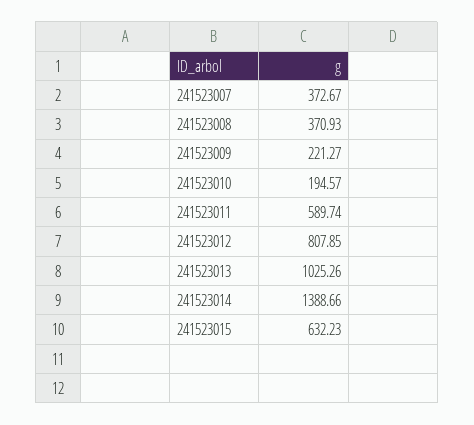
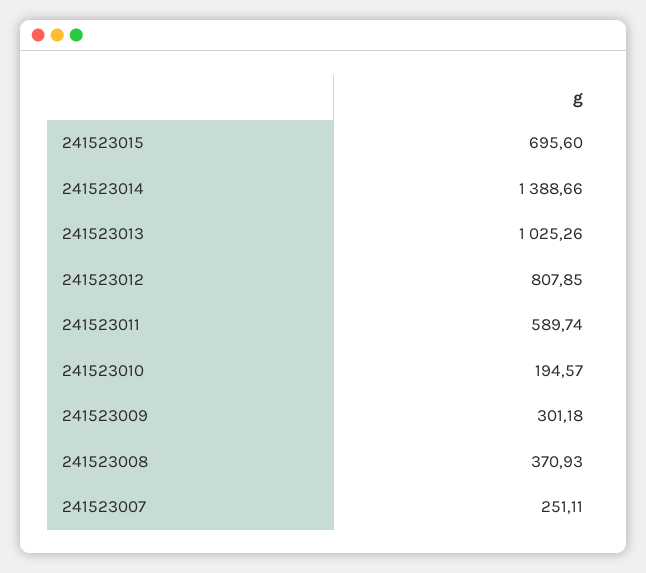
  {
-   "241523007": 372.67,
+   "241523007": 251.11,
    "241523008": 370.93,
-   "241523009": 221.27,
+   "241523009": 301.18,
    "241523010": 194.57,
    "241523011": 589.74,
    "241523012": 807.85,
    "241523013": 1025.26,
    "241523014": 1388.66,
-   "241523015": 632.23
+   "241523015": 695.6
  }

